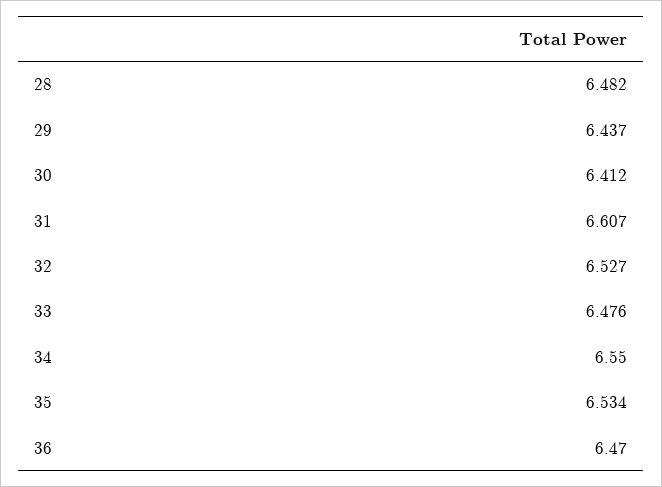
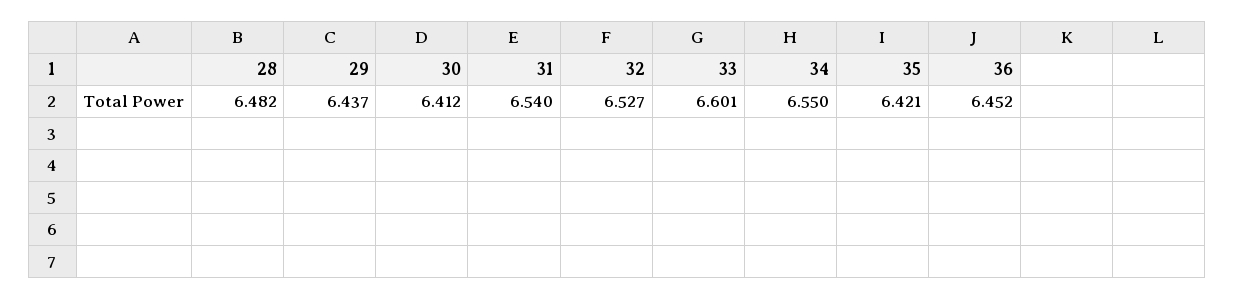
  {
    "28": 6.482,
    "29": 6.437,
    "30": 6.412,
-   "31": 6.607,
+   "31": 6.54,
    "32": 6.527,
-   "33": 6.476,
+   "33": 6.601,
    "34": 6.55,
-   "35": 6.534,
+   "35": 6.421,
-   "36": 6.47
+   "36": 6.452
  }

